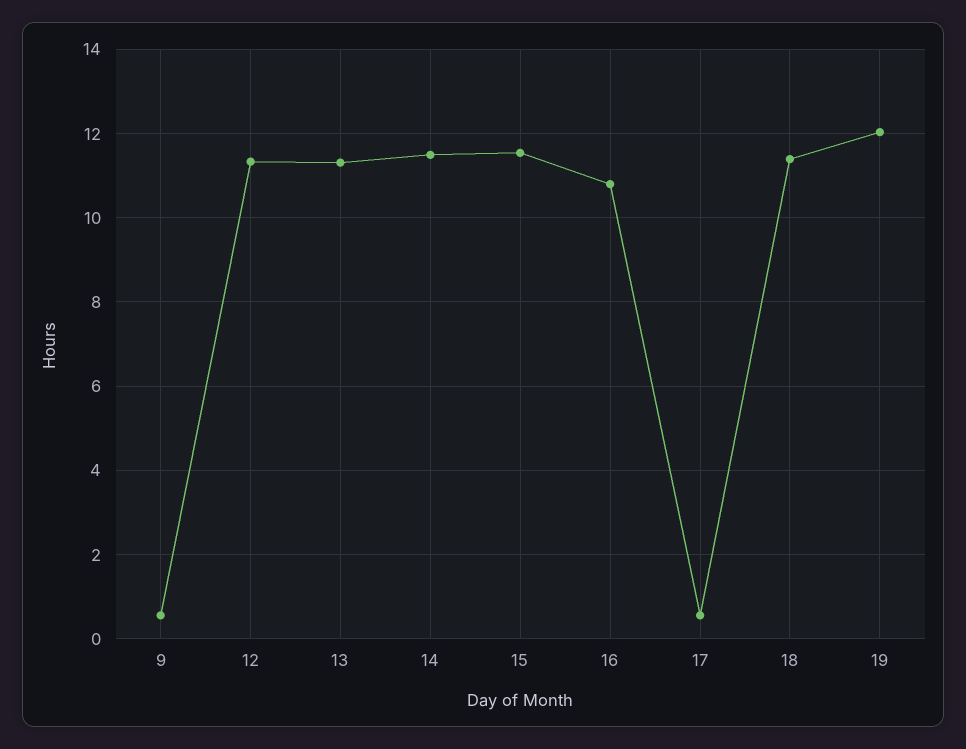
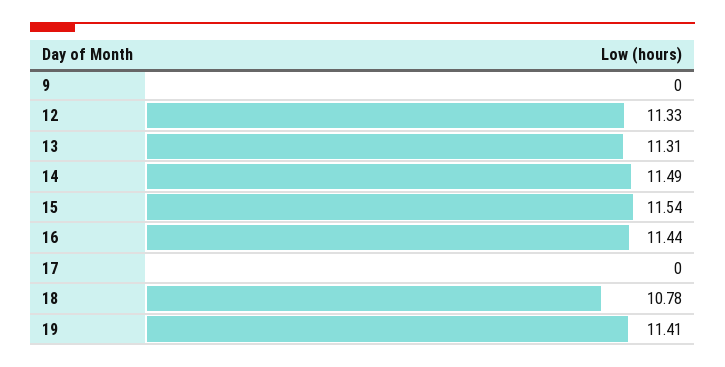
  {
-   "9": 0.6,
+   "9": 0,
    "12": 11.33,
    "13": 11.31,
    "14": 11.49,
    "15": 11.54,
-   "16": 10.8,
+   "16": 11.44,
-   "17": 0.6,
+   "17": 0,
-   "18": 11.4,
+   "18": 10.78,
-   "19": 12
+   "19": 11.41
  }

